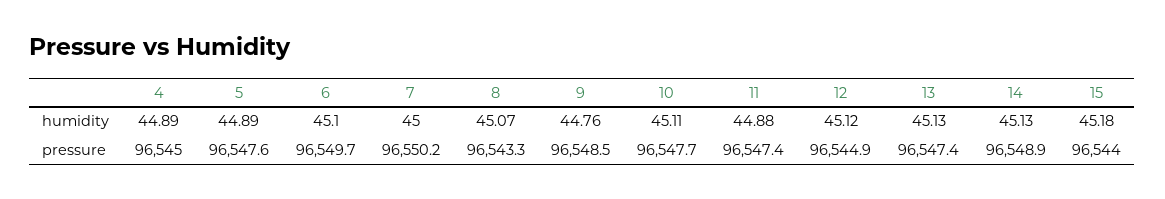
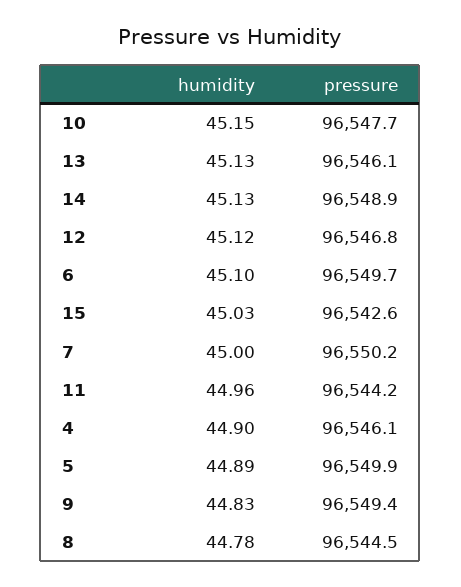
  {
    "4": {
-     "humidity": 44.89,
+     "humidity": 44.9,
-     "pressure": 96545
+     "pressure": 96546.1
    },
    "5": {
      "humidity": 44.89,
-     "pressure": 96547.6
+     "pressure": 96549.9
    },
    "6": {
      "humidity": 45.1,
      "pressure": 96549.7
    },
    "7": {
      "humidity": 45,
      "pressure": 96550.2
    },
    "8": {
-     "humidity": 45.07,
+     "humidity": 44.78,
-     "pressure": 96543.3
+     "pressure": 96544.5
    },
    "9": {
-     "humidity": 44.76,
+     "humidity": 44.83,
-     "pressure": 96548.5
+     "pressure": 96549.4
    },
    "10": {
-     "humidity": 45.11,
+     "humidity": 45.15,
      "pressure": 96547.7
    },
    "11": {
-     "humidity": 44.88,
+     "humidity": 44.96,
-     "pressure": 96547.4
+     "pressure": 96544.2
    },
    "12": {
      "humidity": 45.12,
-     "pressure": 96544.9
+     "pressure": 96546.8
    },
    "13": {
      "humidity": 45.13,
-     "pressure": 96547.4
+     "pressure": 96546.1
    },
    "14": {
      "humidity": 45.13,
      "pressure": 96548.9
    },
    "15": {
-     "humidity": 45.18,
+     "humidity": 45.03,
-     "pressure": 96544
+     "pressure": 96542.6
    }
  }

